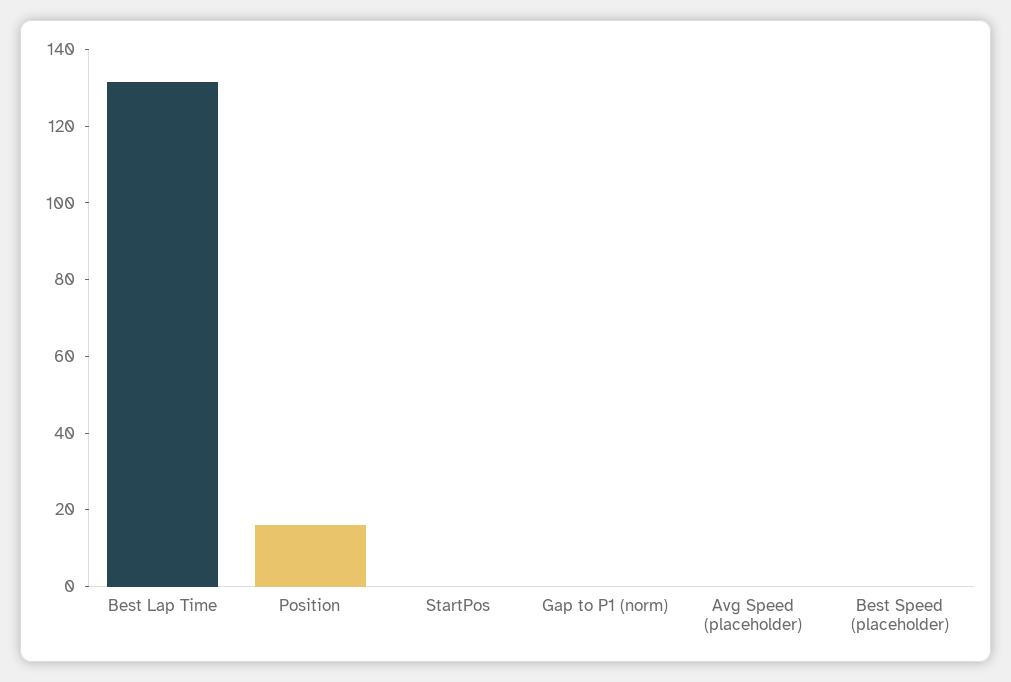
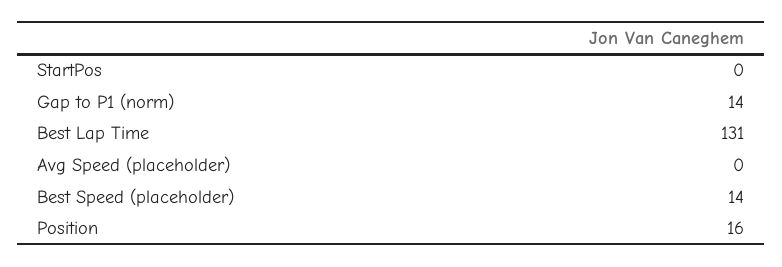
  {
    "Best Lap Time": 131,
    "Position": 16,
    "StartPos": 0,
-   "Gap to P1 (norm)": 0,
+   "Gap to P1 (norm)": 14,
    "Avg Speed (placeholder)": 0,
-   "Best Speed (placeholder)": 0
+   "Best Speed (placeholder)": 14
  }

